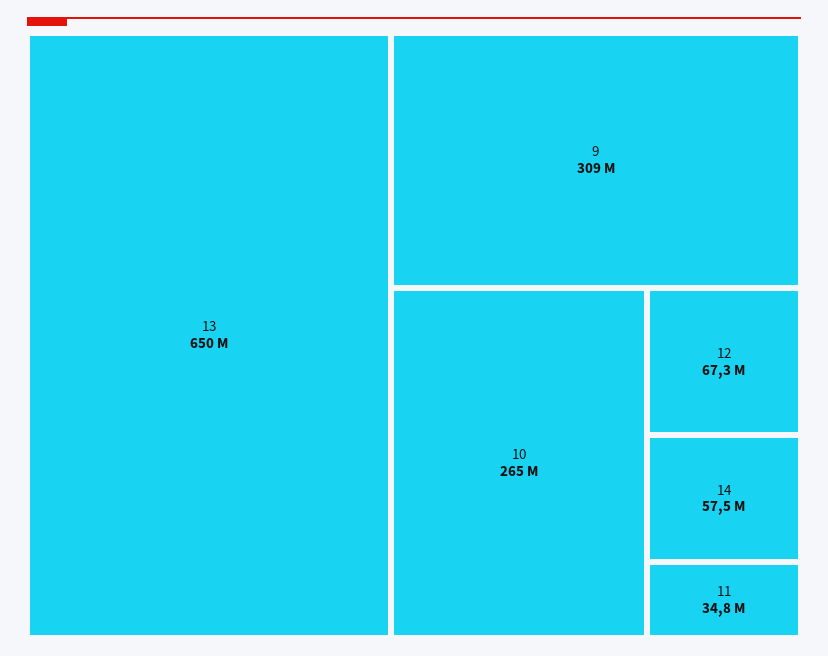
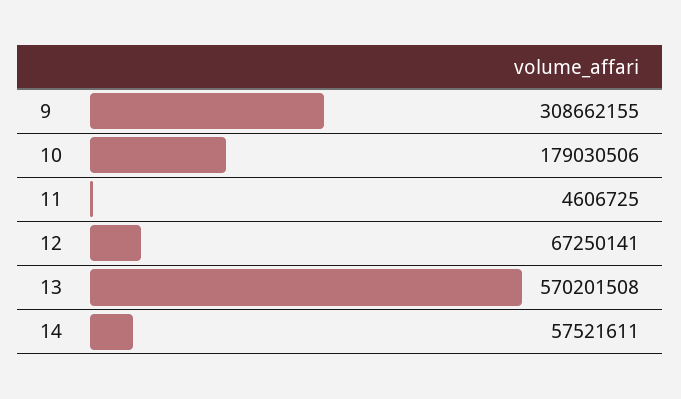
  {
-   "13": 650000000,
+   "13": 570201508,
    "9": 308662155,
-   "10": 265000000,
+   "10": 179030506,
    "12": 67250141,
    "14": 57521611,
-   "11": 34800000
+   "11": 4606725
  }

